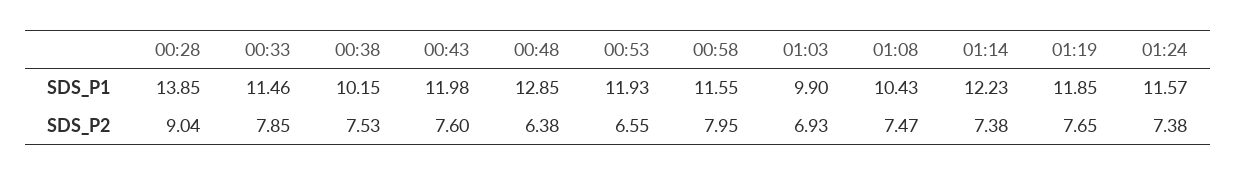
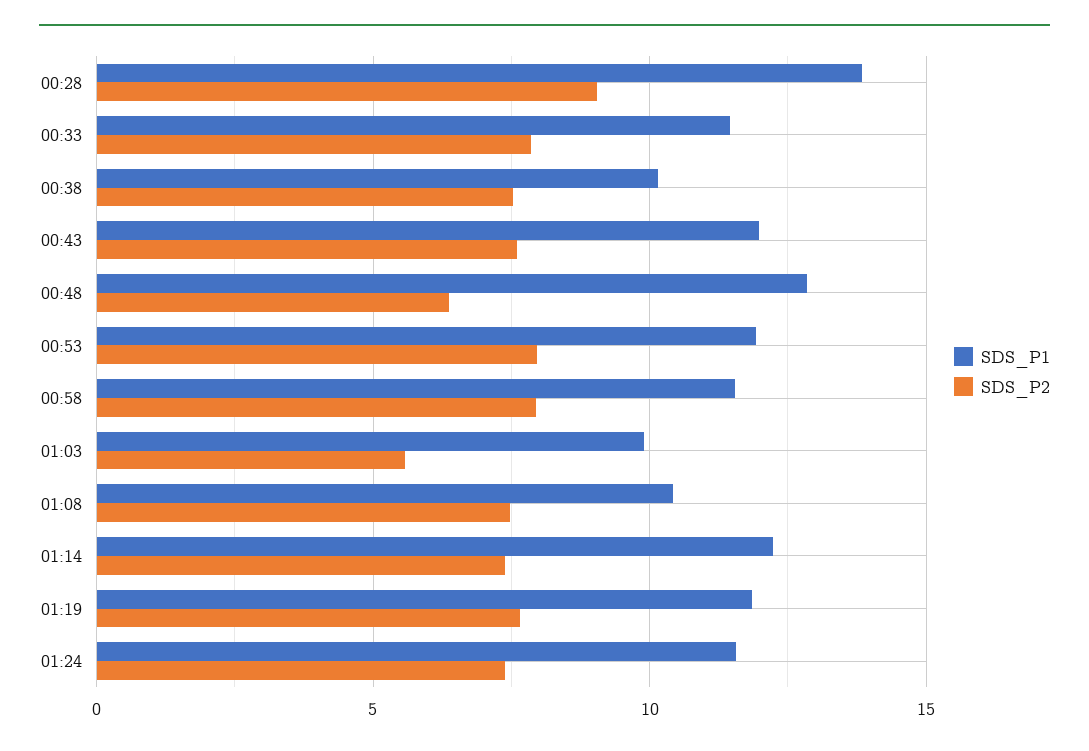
  {
    "SDS_P1": {
      "00:28": 13.85,
      "00:33": 11.46,
      "00:38": 10.15,
      "00:43": 11.98,
      "00:48": 12.85,
      "00:53": 11.93,
      "00:58": 11.55,
      "01:03": 9.9,
      "01:08": 10.43,
      "01:14": 12.23,
      "01:19": 11.85,
      "01:24": 11.57
    },
    "SDS_P2": {
      "00:28": 9.04,
      "00:33": 7.85,
      "00:38": 7.53,
      "00:43": 7.6,
      "00:48": 6.38,
-     "00:53": 6.55,
+     "00:53": 8,
      "00:58": 7.95,
-     "01:03": 6.93,
+     "01:03": 5.5,
      "01:08": 7.47,
      "01:14": 7.38,
      "01:19": 7.65,
      "01:24": 7.38
    }
  }

